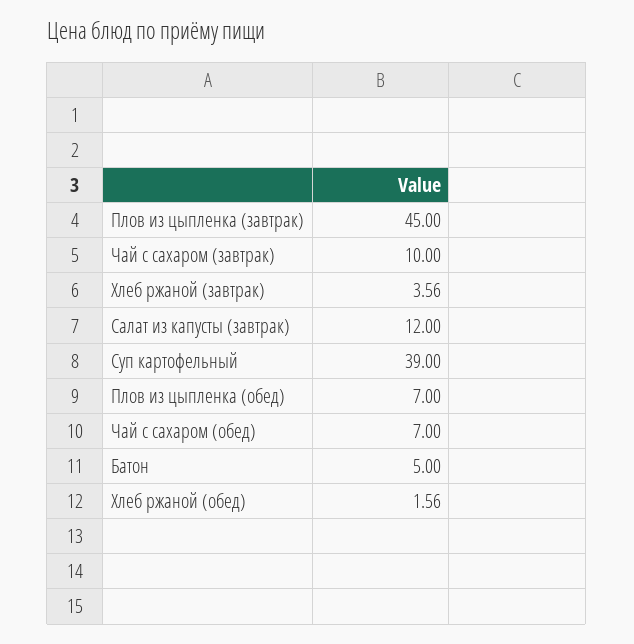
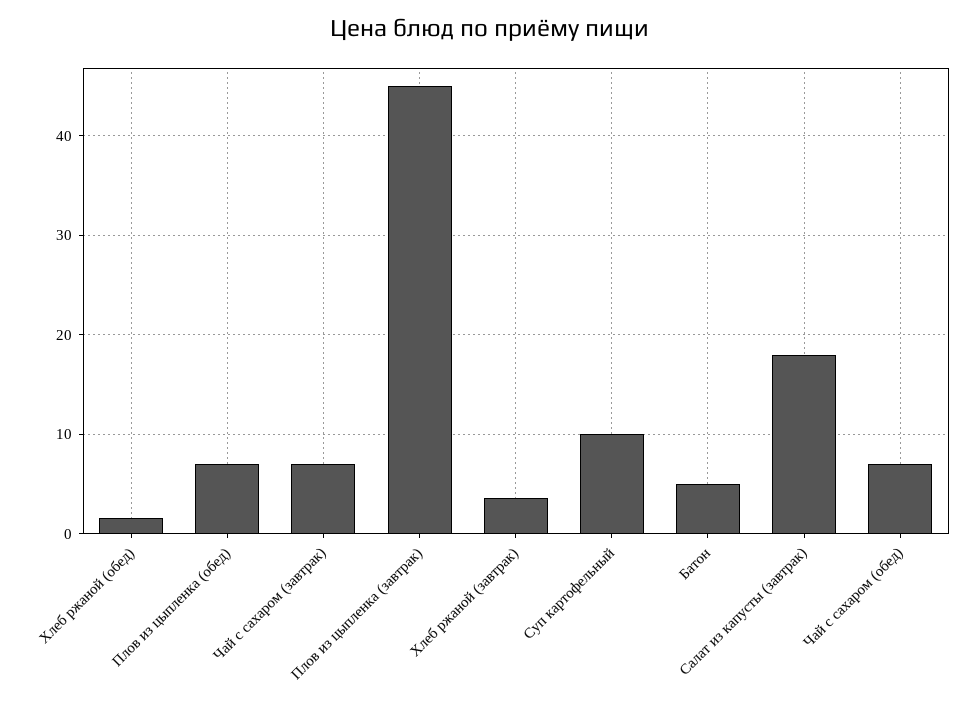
  {
    "Плов из цыпленка (завтрак)": 45,
-   "Чай с сахаром (завтрак)": 10,
+   "Чай с сахаром (завтрак)": 7,
    "Хлеб ржаной (завтрак)": 3.56,
-   "Салат из капусты (завтрак)": 12,
+   "Салат из капусты (завтрак)": 18,
-   "Суп картофельный": 39,
+   "Суп картофельный": 10,
    "Плов из цыпленка (обед)": 7,
    "Чай с сахаром (обед)": 7,
    "Батон": 5,
    "Хлеб ржаной (обед)": 1.56
  }

